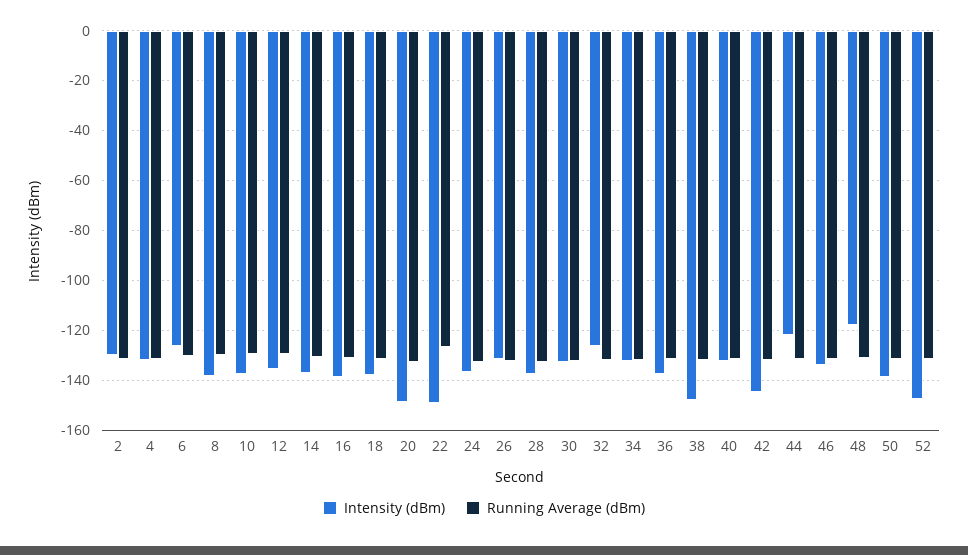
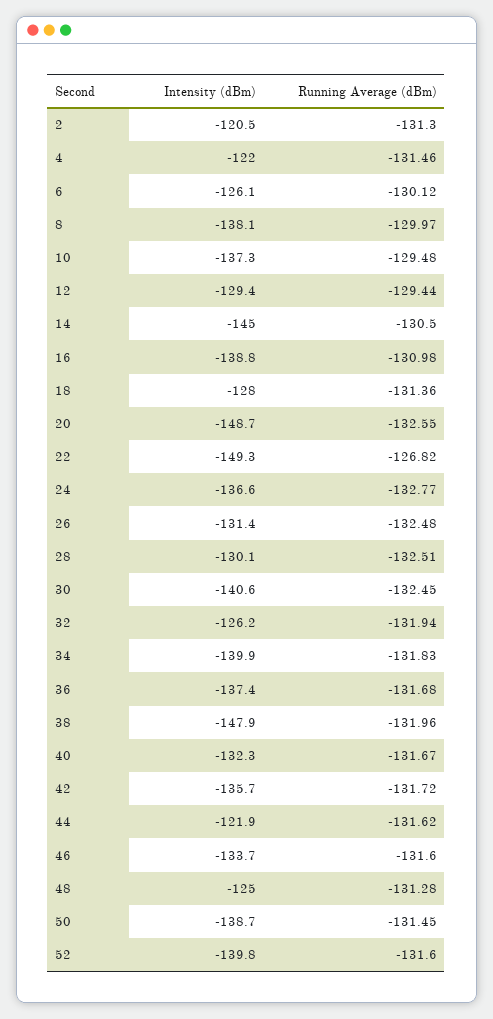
  {
    "Intensity (dBm)": {
-     "2": -130,
+     "2": -120.5,
-     "4": -132.5,
+     "4": -122,
      "6": -126.1,
      "8": -138.1,
      "10": -137.3,
-     "12": -135,
+     "12": -129.4,
-     "14": -137.5,
+     "14": -145,
      "16": -138.8,
-     "18": -137.5,
+     "18": -128,
      "20": -148.7,
      "22": -149.3,
      "24": -136.6,
      "26": -131.4,
-     "28": -137.5,
+     "28": -130.1,
-     "30": -132.5,
+     "30": -140.6,
      "32": -126.2,
-     "34": -132.5,
+     "34": -139.9,
      "36": -137.4,
      "38": -147.9,
      "40": -132.3,
-     "42": -145,
+     "42": -135.7,
      "44": -121.9,
      "46": -133.7,
-     "48": -117.5,
+     "48": -125,
      "50": -138.7,
-     "52": -147.5
+     "52": -139.8
    },
    "Running Average (dBm)": {
      "2": -131.3,
      "4": -131.46,
      "6": -130.12,
      "8": -129.97,
      "10": -129.48,
      "12": -129.44,
      "14": -130.5,
      "16": -130.98,
      "18": -131.36,
      "20": -132.55,
      "22": -126.82,
      "24": -132.77,
      "26": -132.48,
      "28": -132.51,
      "30": -132.45,
      "32": -131.94,
      "34": -131.83,
      "36": -131.68,
      "38": -131.96,
      "40": -131.67,
      "42": -131.72,
      "44": -131.62,
      "46": -131.6,
      "48": -131.28,
      "50": -131.45,
      "52": -131.6
    }
  }

